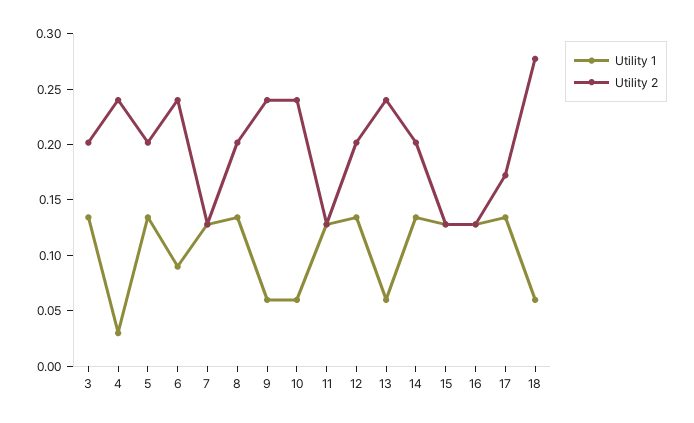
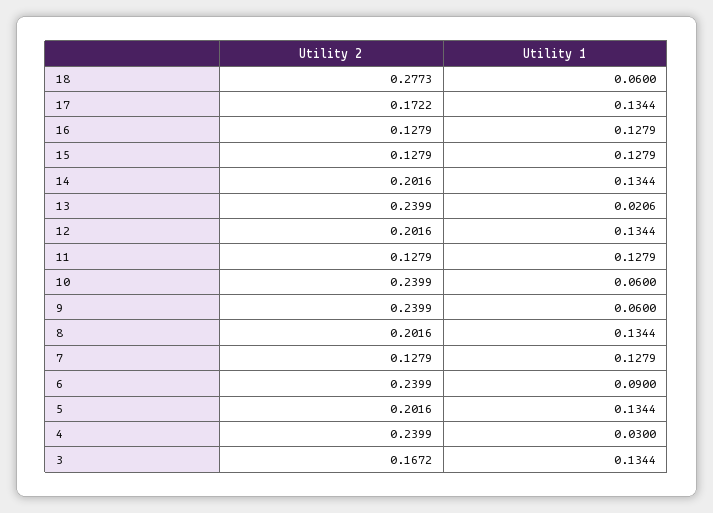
  {
    "Utility 1": {
      "3": 0.1344,
      "4": 0.03,
      "5": 0.1344,
      "6": 0.09,
      "7": 0.1279,
      "8": 0.1344,
      "9": 0.06,
      "10": 0.06,
      "11": 0.1279,
      "12": 0.1344,
-     "13": 0.06,
+     "13": 0.0206,
      "14": 0.1344,
      "15": 0.1279,
      "16": 0.1279,
      "17": 0.1344,
      "18": 0.06
    },
    "Utility 2": {
-     "3": 0.2,
+     "3": 0.1672,
      "4": 0.2399,
      "5": 0.2016,
      "6": 0.2399,
      "7": 0.1279,
      "8": 0.2016,
      "9": 0.2399,
      "10": 0.2399,
      "11": 0.1279,
      "12": 0.2016,
      "13": 0.2399,
      "14": 0.2016,
      "15": 0.1279,
      "16": 0.1279,
      "17": 0.1722,
      "18": 0.2773
    }
  }

